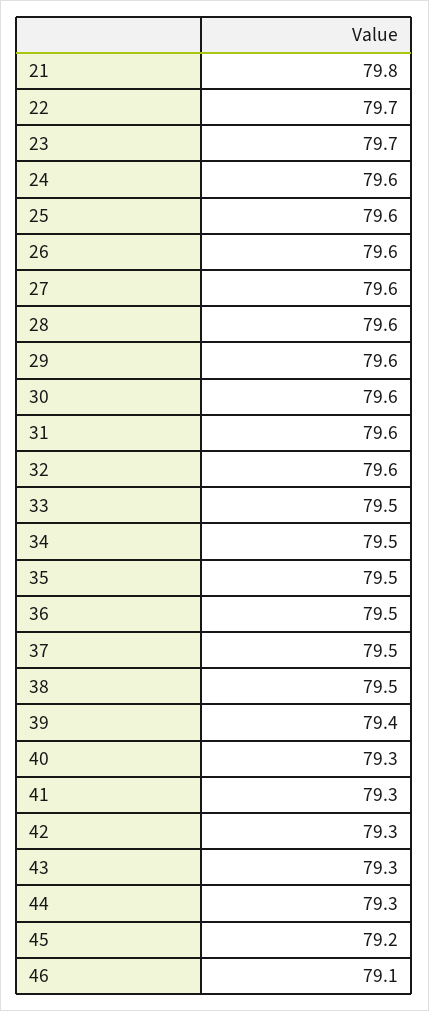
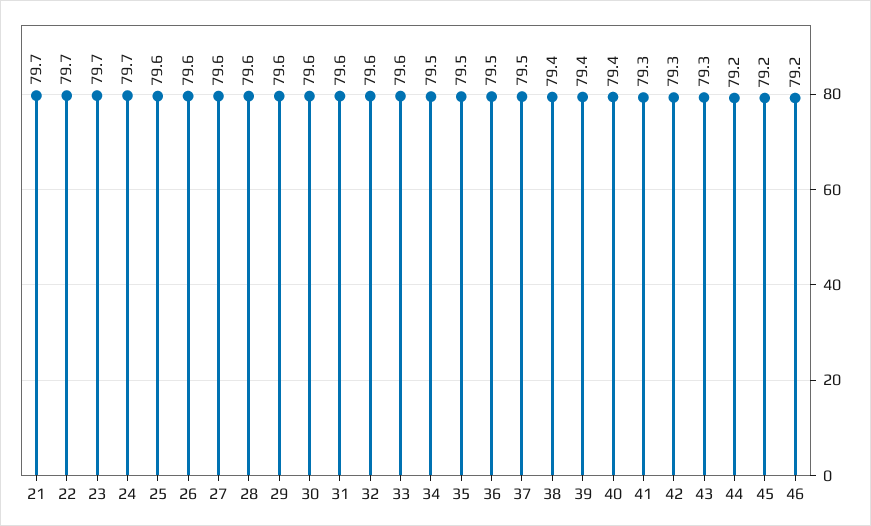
  {
-   "21": 79.8,
+   "21": 79.7,
    "22": 79.7,
    "23": 79.7,
-   "24": 79.6,
+   "24": 79.7,
    "25": 79.6,
    "26": 79.6,
    "27": 79.6,
    "28": 79.6,
    "29": 79.6,
    "30": 79.6,
    "31": 79.6,
    "32": 79.6,
-   "33": 79.5,
+   "33": 79.6,
    "34": 79.5,
    "35": 79.5,
    "36": 79.5,
    "37": 79.5,
-   "38": 79.5,
+   "38": 79.4,
    "39": 79.4,
-   "40": 79.3,
+   "40": 79.4,
    "41": 79.3,
    "42": 79.3,
    "43": 79.3,
-   "44": 79.3,
+   "44": 79.2,
    "45": 79.2,
-   "46": 79.1
+   "46": 79.2
  }

